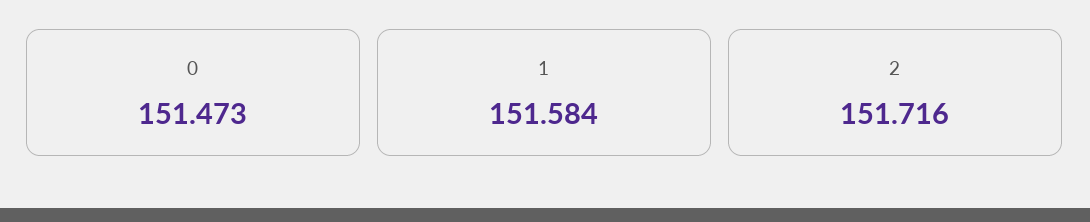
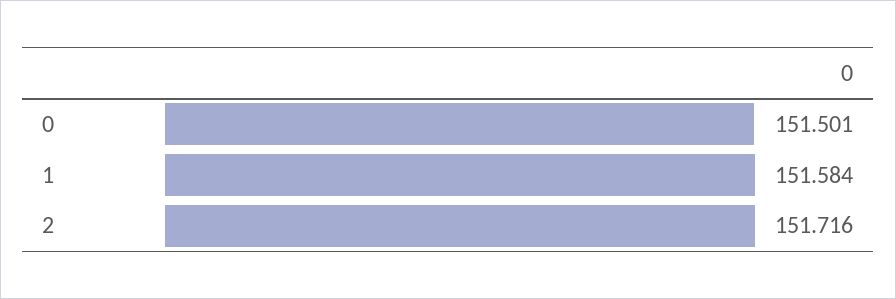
  {
-   "0": 151.473,
+   "0": 151.501,
    "1": 151.584,
    "2": 151.716
  }

